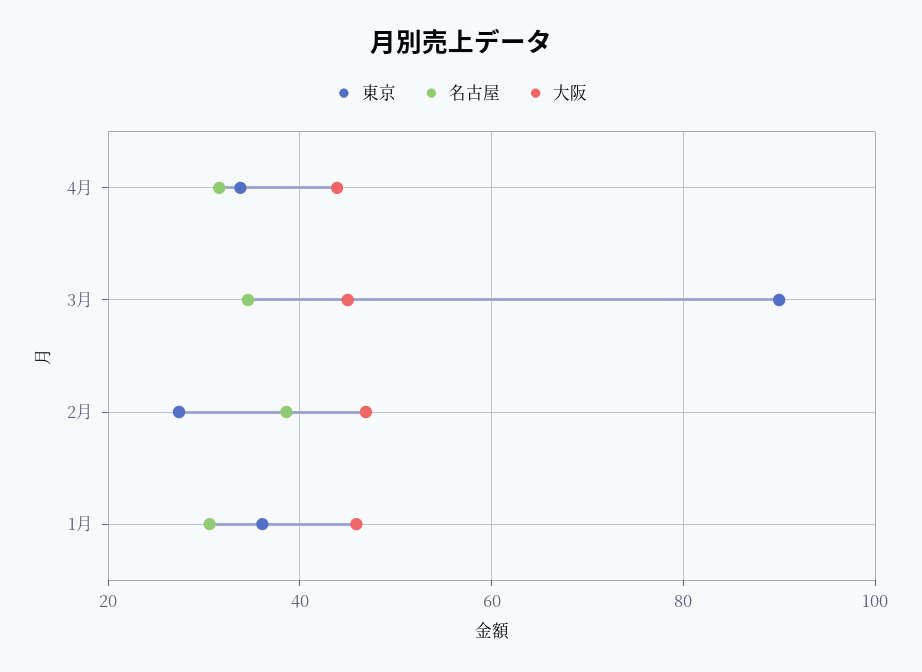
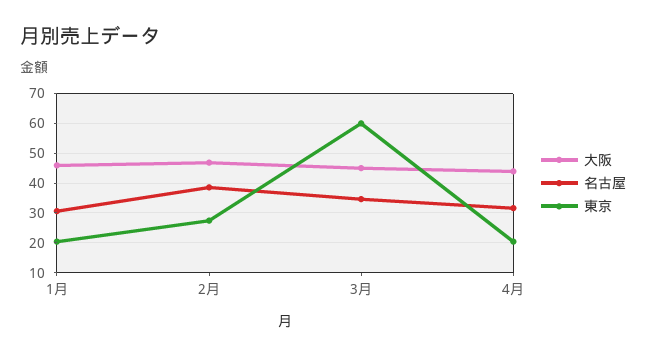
  {
    "東京": {
-     "4月": 34,
+     "4月": 20,
-     "3月": 90,
+     "3月": 60,
      "2月": 28,
-     "1月": 36
+     "1月": 20
    },
    "名古屋": {
      "4月": 32,
      "3月": 34,
      "2月": 38,
      "1月": 30
    },
    "大阪": {
      "4月": 44,
      "3月": 46,
      "2月": 46,
      "1月": 46
    }
  }

